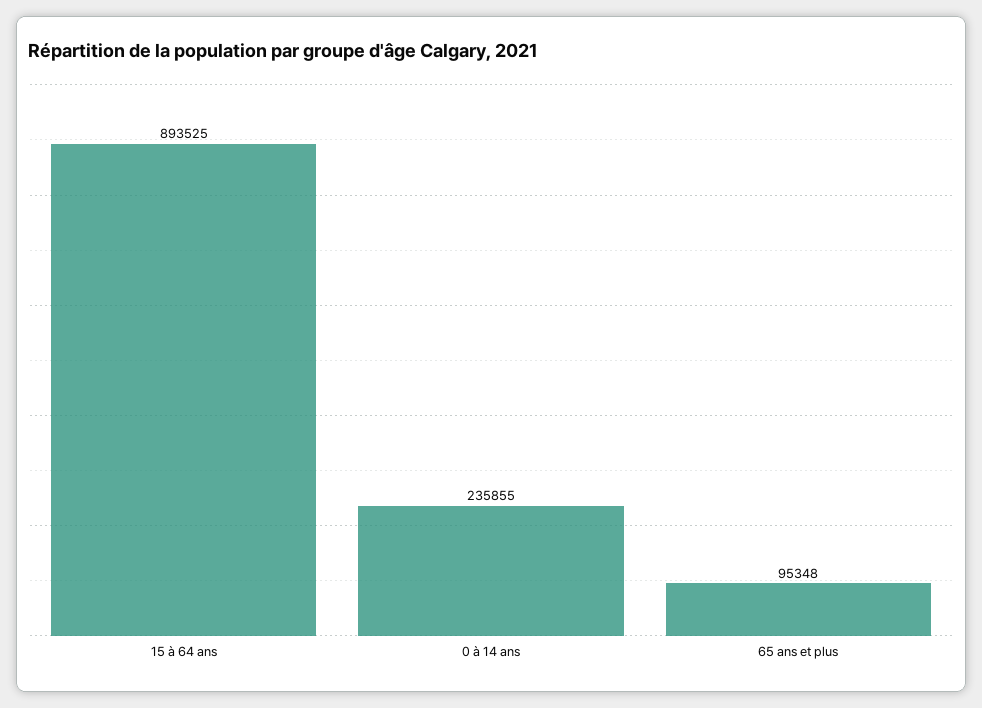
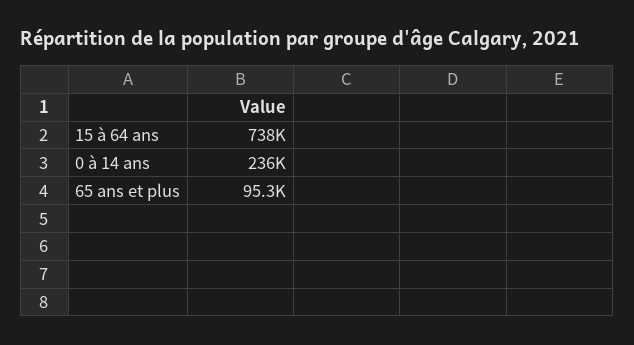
  {
-   "15 à 64 ans": 893525,
+   "15 à 64 ans": 738000,
    "0 à 14 ans": 235855,
    "65 ans et plus": 95348
  }

